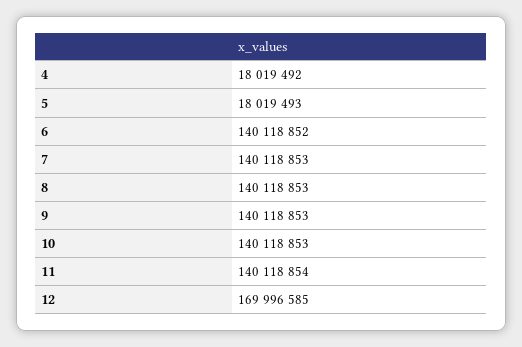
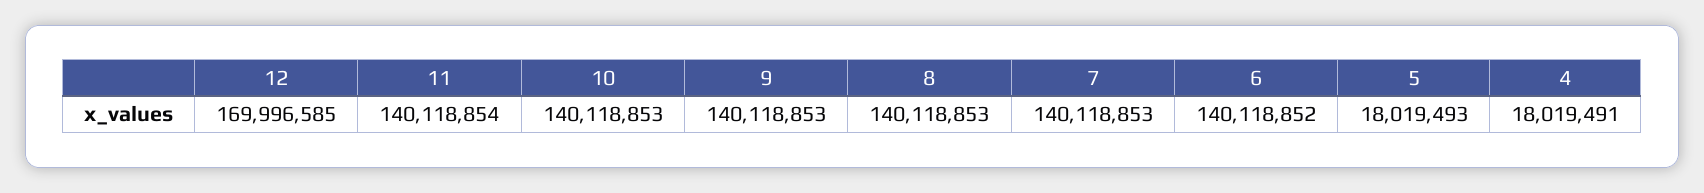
  {
-   "4": 18019492,
+   "4": 18019491,
    "5": 18019493,
    "6": 140118852,
    "7": 140118853,
    "8": 140118853,
    "9": 140118853,
    "10": 140118853,
    "11": 140118854,
    "12": 169996585
  }

